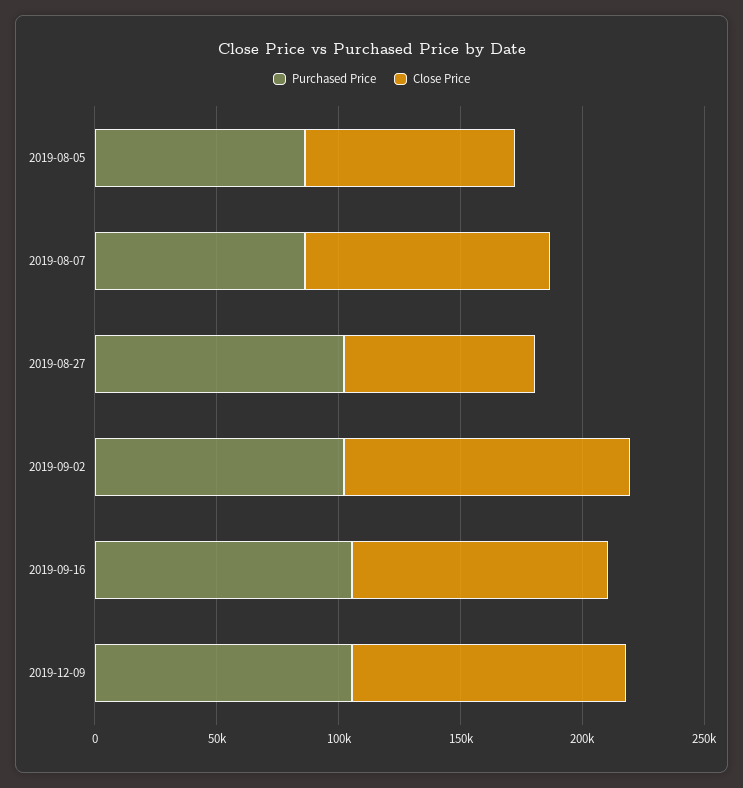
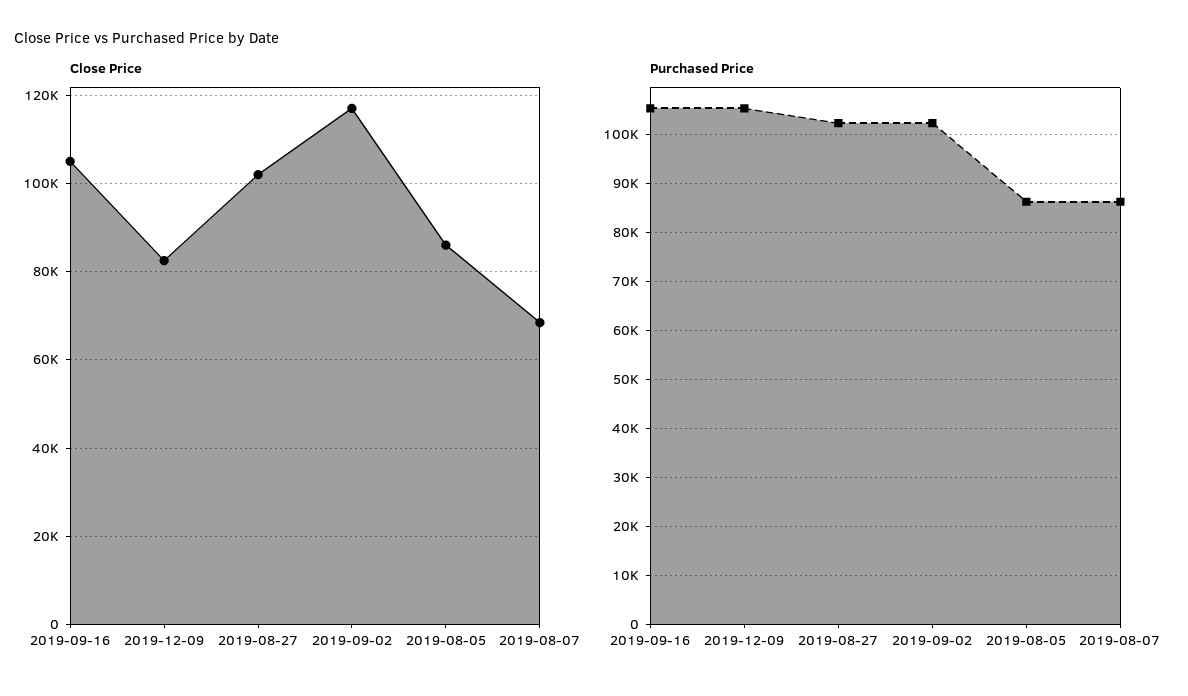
  {
    "Purchased Price": {
      "2019-08-05": 86000,
      "2019-08-07": 86000,
      "2019-08-27": 102000,
      "2019-09-02": 102000,
      "2019-09-16": 106000,
      "2019-12-09": 106000
    },
    "Close Price": {
      "2019-08-05": 86000,
-     "2019-08-07": 100000,
+     "2019-08-07": 68000,
-     "2019-08-27": 80000,
+     "2019-08-27": 102000,
      "2019-09-02": 118000,
      "2019-09-16": 106000,
-     "2019-12-09": 110000
+     "2019-12-09": 82000
    }
  }

